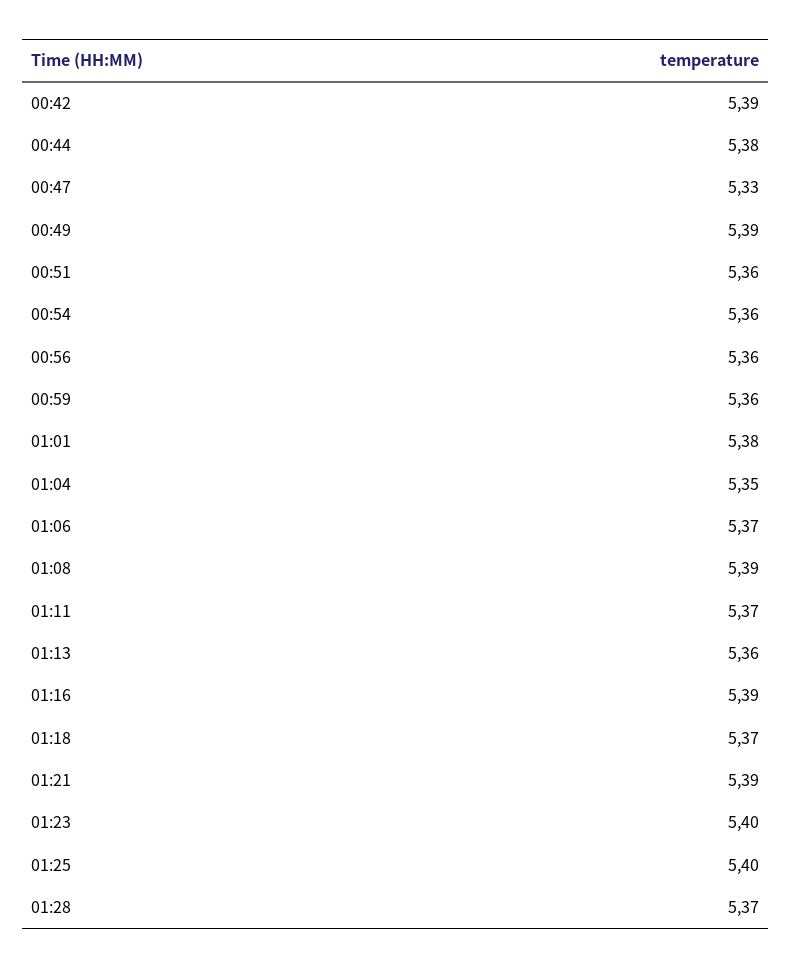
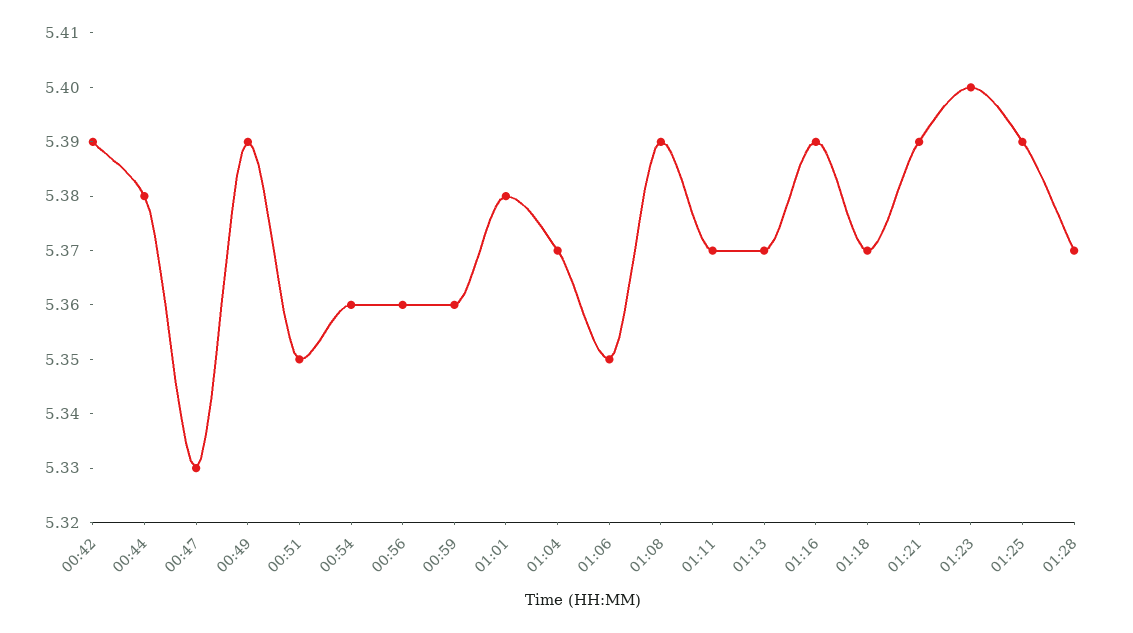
  {
    "00:42": 5.39,
    "00:44": 5.38,
    "00:47": 5.33,
    "00:49": 5.39,
-   "00:51": 5.36,
+   "00:51": 5.35,
    "00:54": 5.36,
    "00:56": 5.36,
    "00:59": 5.36,
    "01:01": 5.38,
-   "01:04": 5.35,
+   "01:04": 5.37,
-   "01:06": 5.37,
+   "01:06": 5.35,
    "01:08": 5.39,
    "01:11": 5.37,
-   "01:13": 5.36,
+   "01:13": 5.37,
    "01:16": 5.39,
    "01:18": 5.37,
    "01:21": 5.39,
    "01:23": 5.4,
-   "01:25": 5.4,
+   "01:25": 5.39,
    "01:28": 5.37
  }

